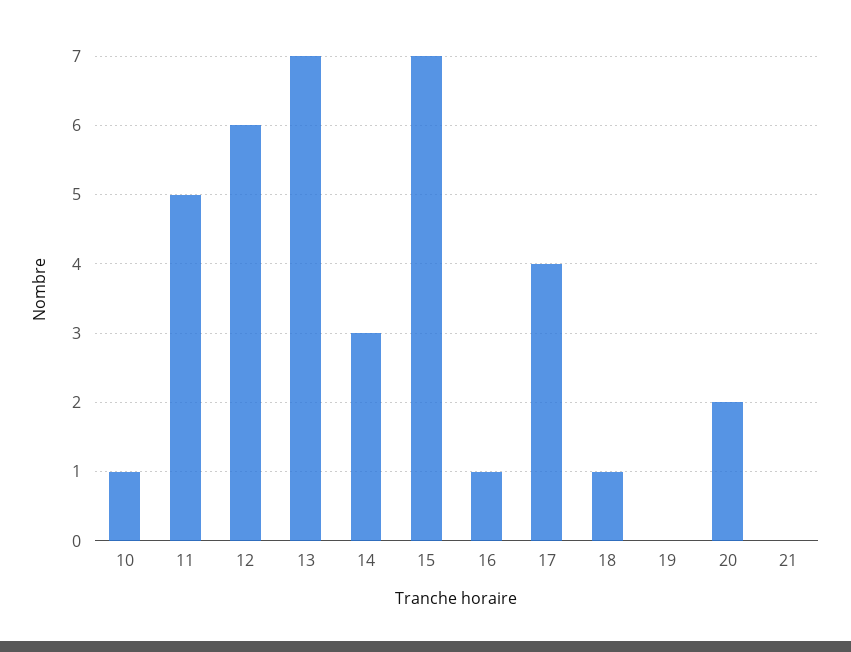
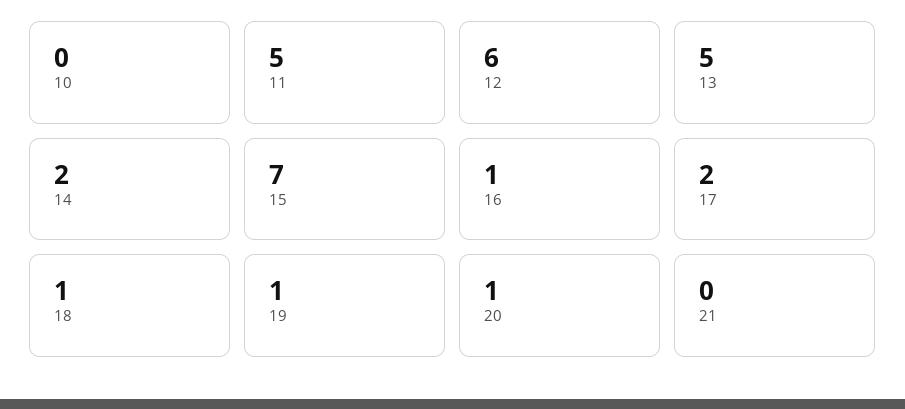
  {
-   "10": 1,
+   "10": 0,
    "11": 5,
    "12": 6,
-   "13": 7,
+   "13": 5,
-   "14": 3,
+   "14": 2,
    "15": 7,
    "16": 1,
-   "17": 4,
+   "17": 2,
    "18": 1,
-   "19": 0,
+   "19": 1,
-   "20": 2,
+   "20": 1,
    "21": 0
  }

